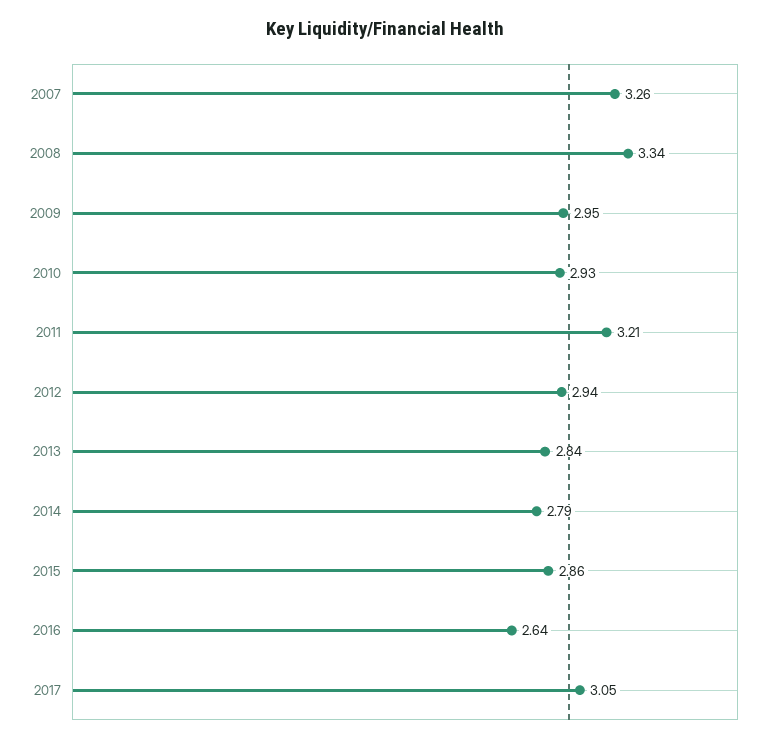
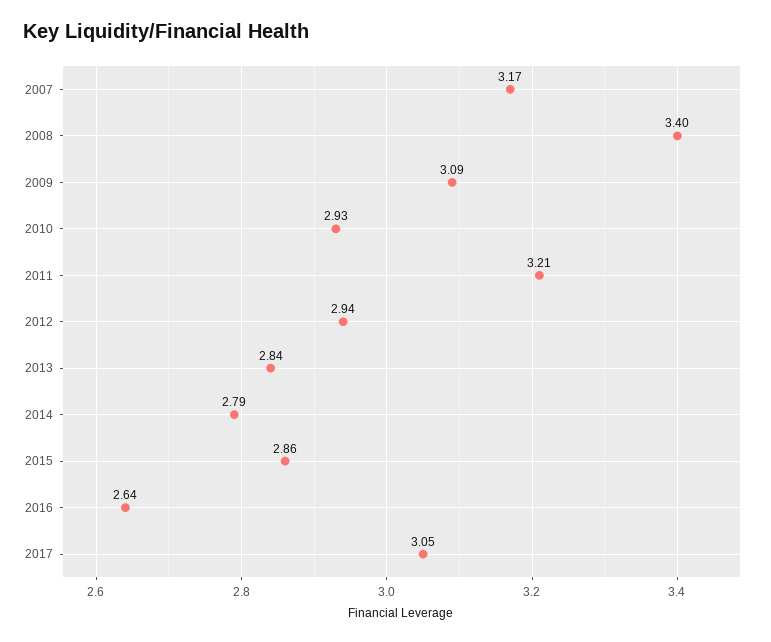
  {
-   "2007": 3.26,
+   "2007": 3.17,
-   "2008": 3.34,
+   "2008": 3.4,
-   "2009": 2.95,
+   "2009": 3.09,
    "2010": 2.93,
    "2011": 3.21,
    "2012": 2.94,
    "2013": 2.84,
    "2014": 2.79,
    "2015": 2.86,
    "2016": 2.64,
    "2017": 3.05
  }

